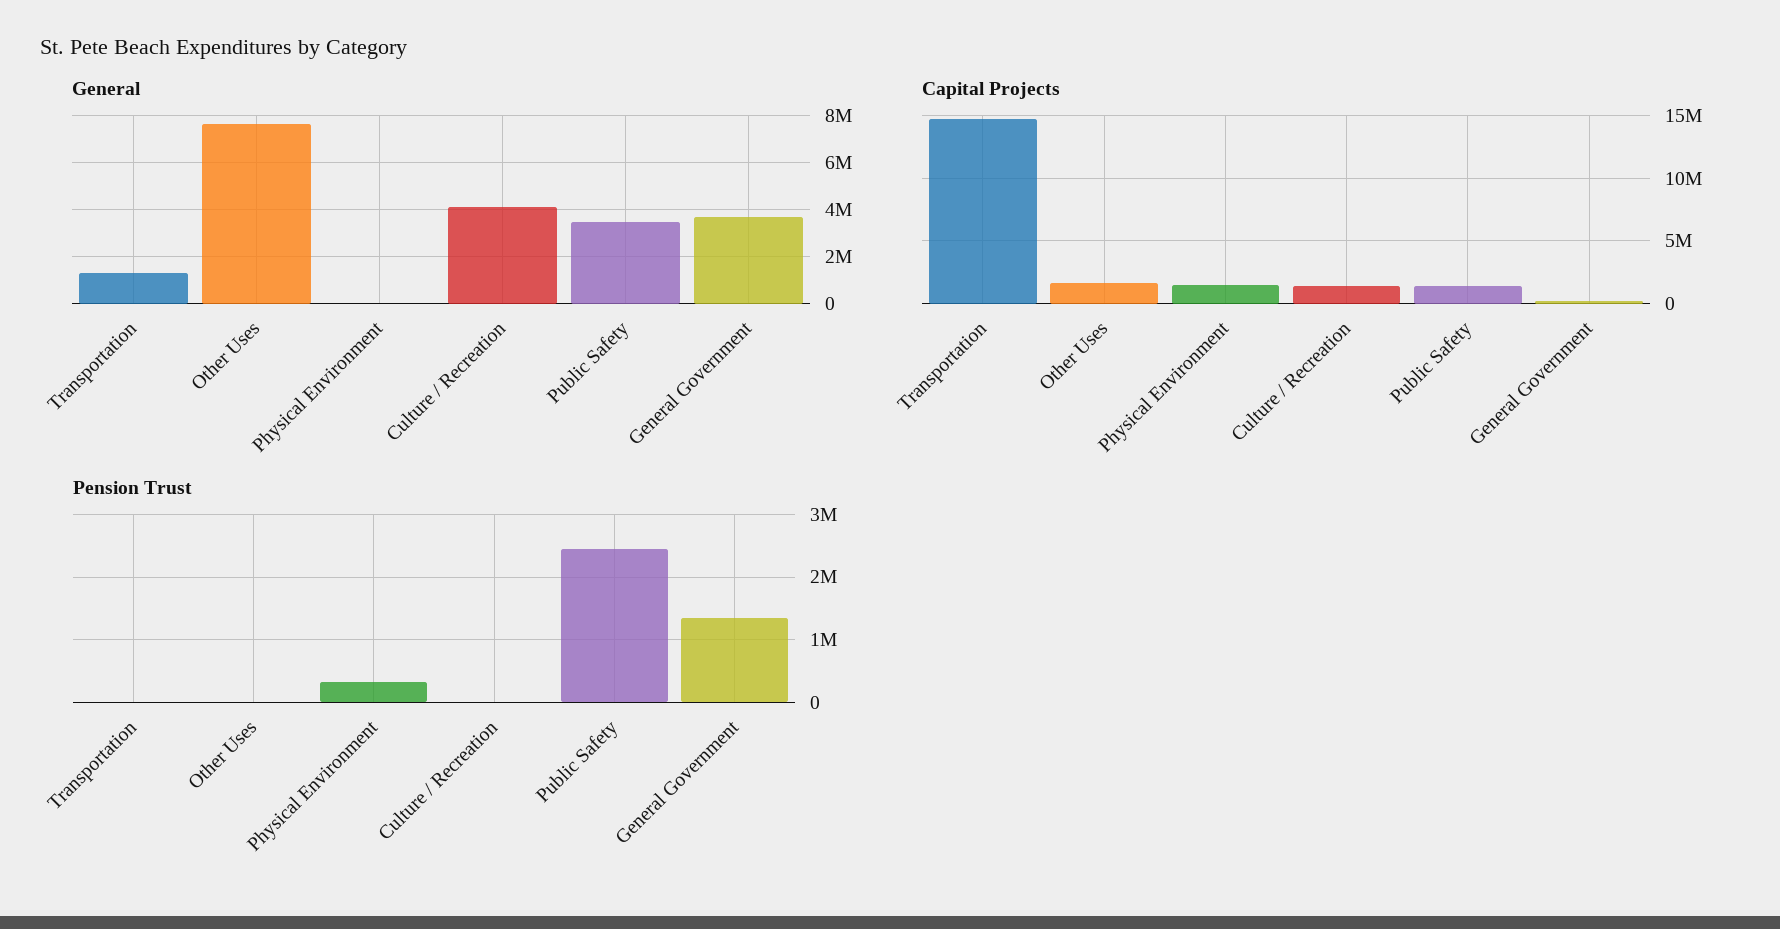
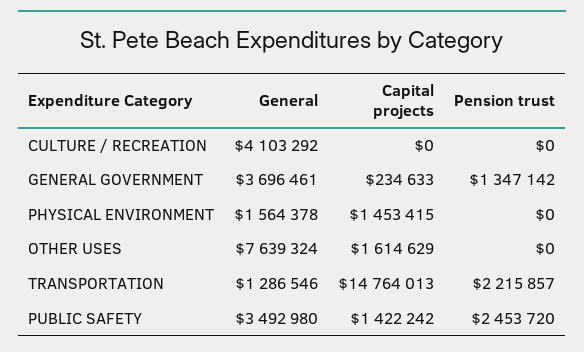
  {
    "General": {
      "Transportation": 1286546,
      "Other Uses": 7639324,
-     "Physical Environment": 0,
+     "Physical Environment": 1564378,
      "Culture / Recreation": 4103292,
      "Public Safety": 3492980,
      "General Government": 3696461
    },
    "Capital Projects": {
      "Transportation": 14764013,
      "Other Uses": 1614629,
      "Physical Environment": 1453415,
-     "Culture / Recreation": 1500000,
+     "Culture / Recreation": 0,
      "Public Safety": 1422242,
      "General Government": 234633
    },
    "Pension Trust": {
-     "Transportation": 0,
+     "Transportation": 2215857,
      "Other Uses": 0,
-     "Physical Environment": 300000,
+     "Physical Environment": 0,
      "Culture / Recreation": 0,
      "Public Safety": 2453720,
      "General Government": 1347142
    }
  }

